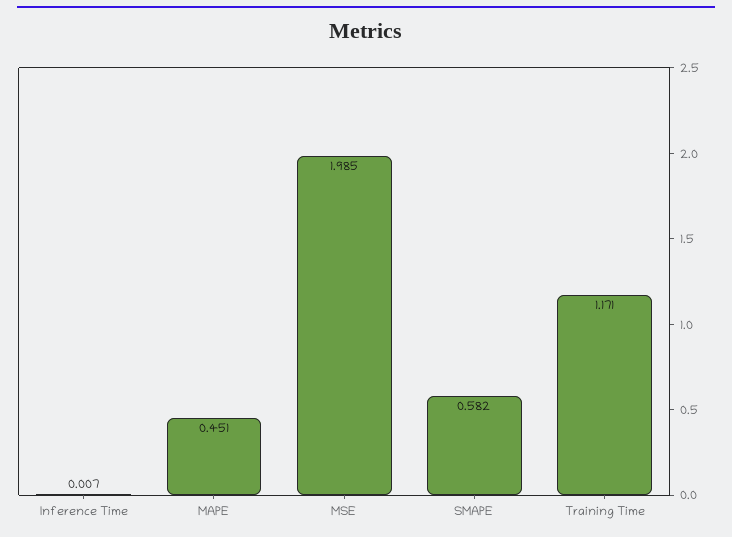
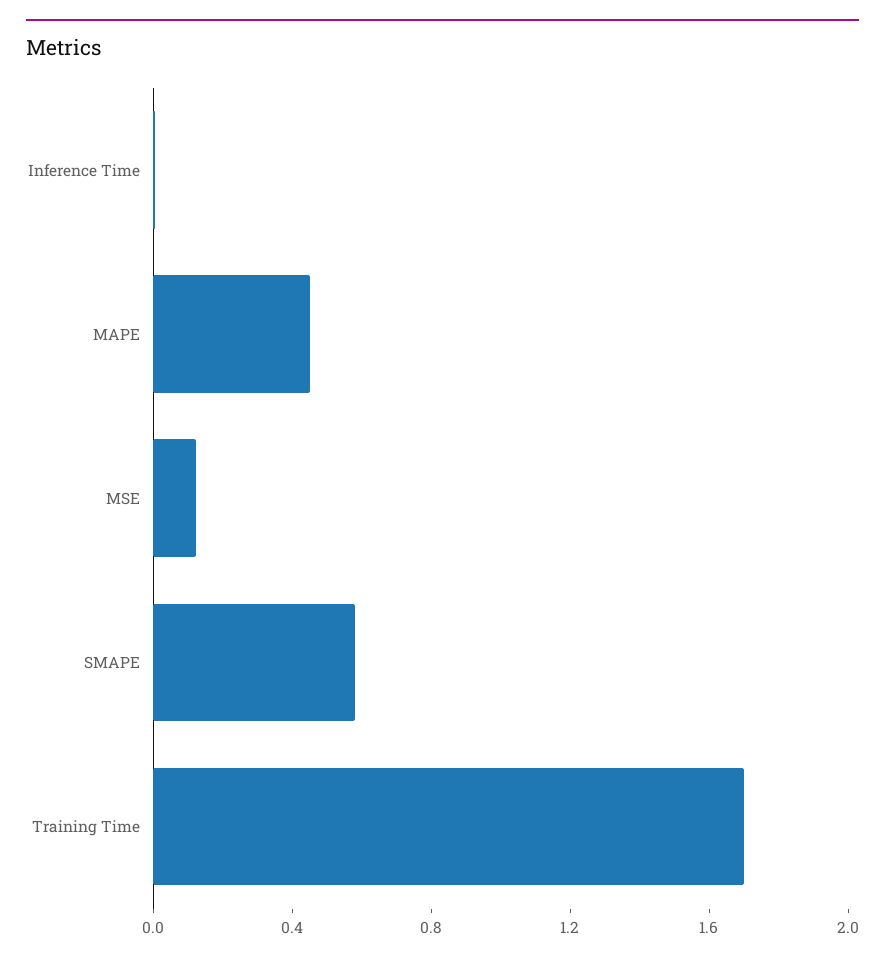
  {
    "Inference Time": 0.007,
    "MAPE": 0.451,
-   "MSE": 1.985,
+   "MSE": 0.1,
    "SMAPE": 0.582,
-   "Training Time": 1.171
+   "Training Time": 1.7
  }

